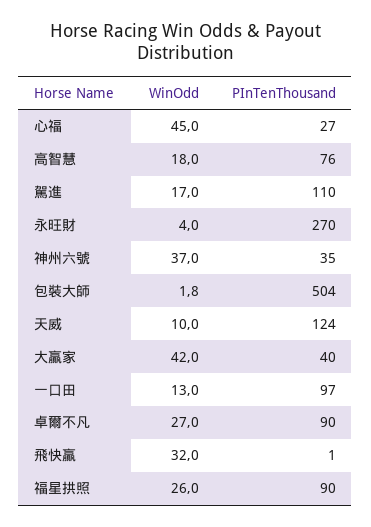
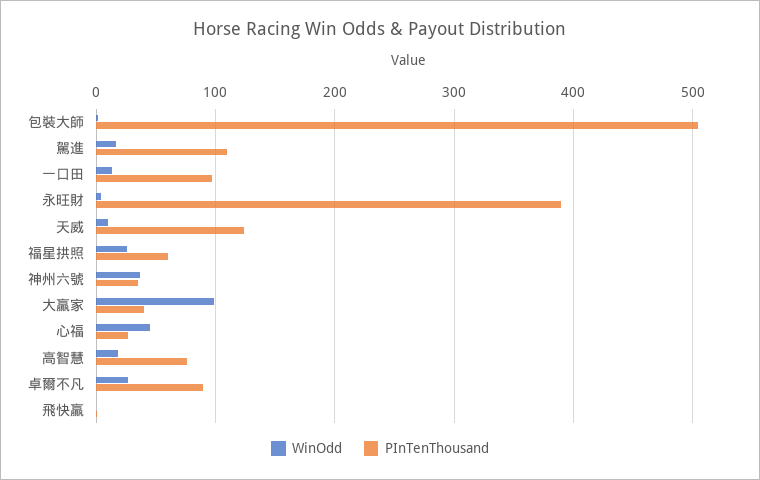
  {
    "WinOdd": {
      "心福": 45,
      "高智慧": 18,
      "駕進": 17,
      "永旺財": 4,
      "神州六號": 37,
      "包裝大師": 1.8,
      "天威": 10,
-     "大贏家": 42,
+     "大贏家": 100,
      "一口田": 13,
      "卓爾不凡": 27,
-     "飛快贏": 32,
+     "飛快贏": 0,
      "福星拱照": 26
    },
    "PInTenThousand": {
      "心福": 27,
      "高智慧": 76,
      "駕進": 110,
-     "永旺財": 270,
+     "永旺財": 390,
      "神州六號": 35,
      "包裝大師": 504,
      "天威": 124,
      "大贏家": 40,
      "一口田": 97,
      "卓爾不凡": 90,
      "飛快贏": 1,
-     "福星拱照": 90
+     "福星拱照": 60
    }
  }

